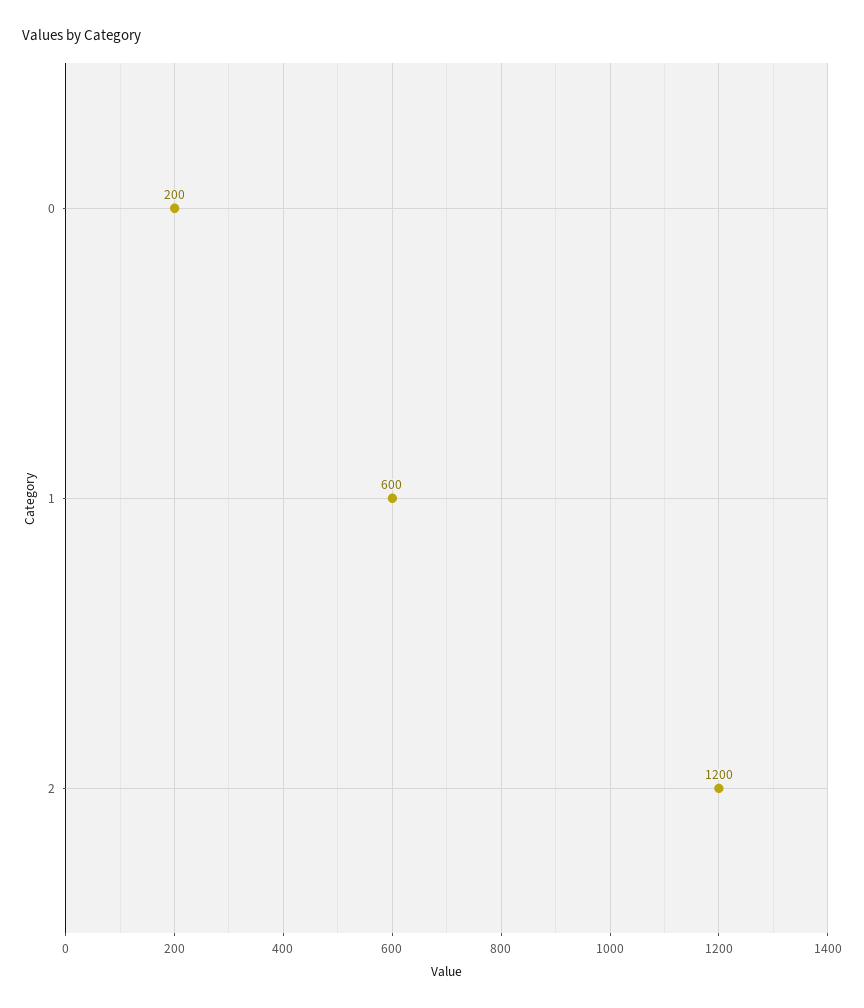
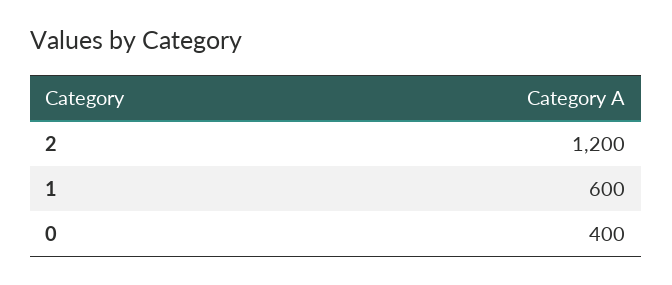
  {
-   "0": 200,
+   "0": 400,
    "1": 600,
    "2": 1200
  }

